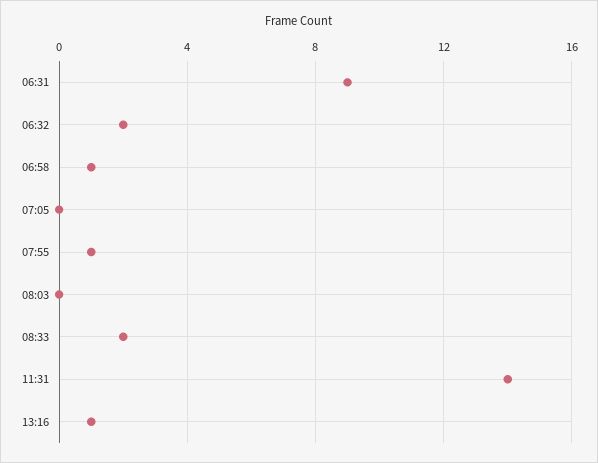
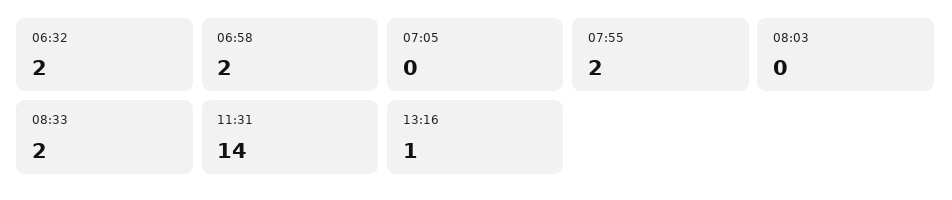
  {
-   "06:31": 9,
    "06:32": 2,
-   "06:58": 1,
+   "06:58": 2,
    "07:05": 0,
-   "07:55": 1,
+   "07:55": 2,
    "08:03": 0,
    "08:33": 2,
    "11:31": 14,
    "13:16": 1
  }

